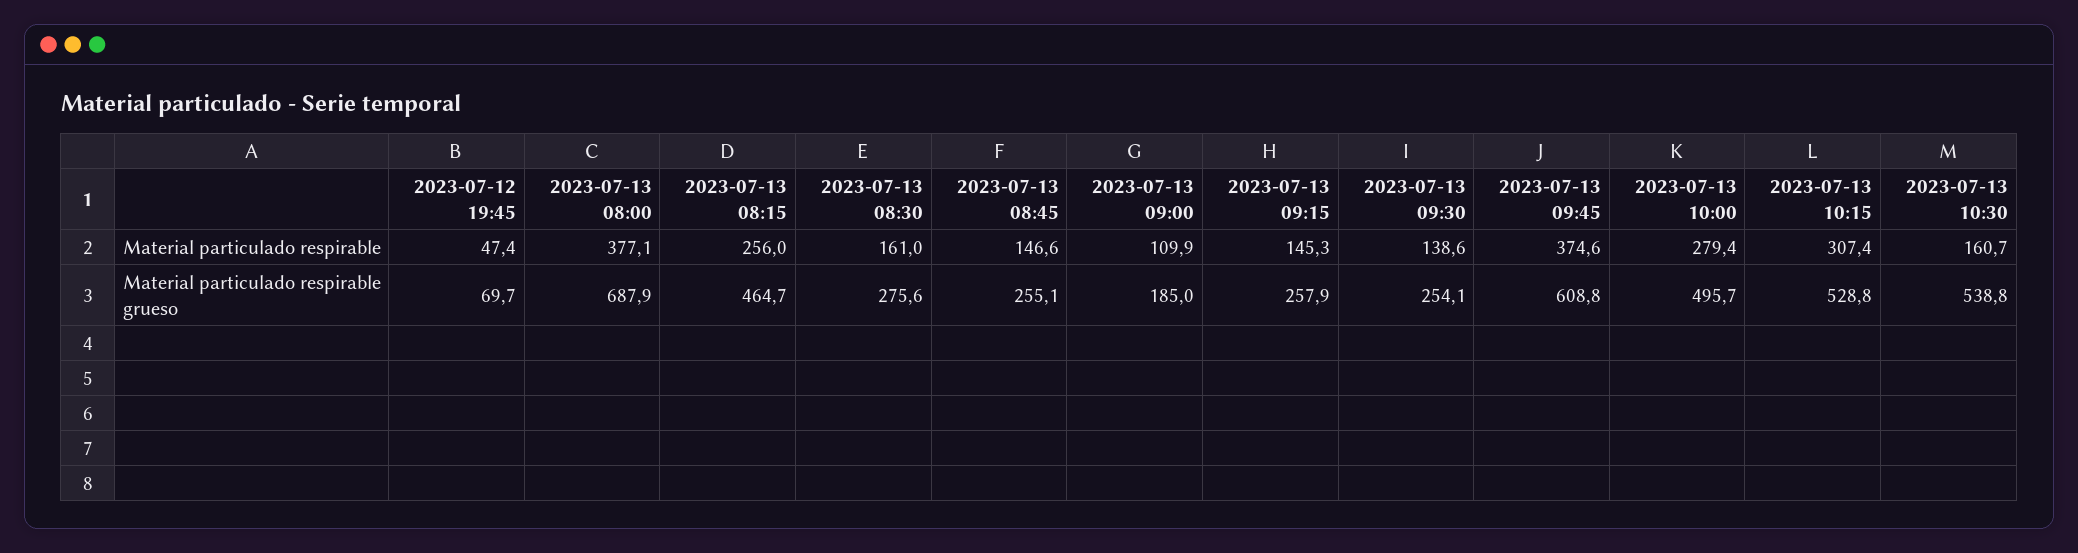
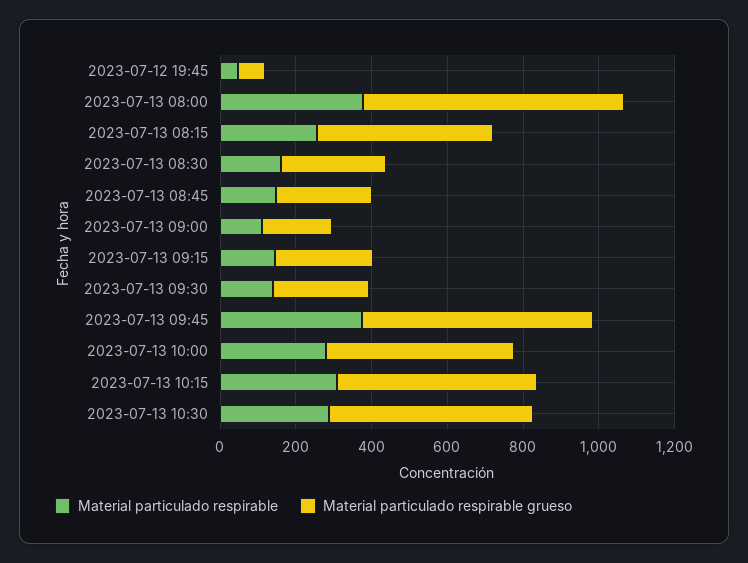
  {
    "Material particulado respirable": {
      "2023-07-12 19:45": 47.4,
      "2023-07-13 08:00": 377.1,
      "2023-07-13 08:15": 256,
      "2023-07-13 08:30": 161,
      "2023-07-13 08:45": 146.6,
      "2023-07-13 09:00": 109.9,
      "2023-07-13 09:15": 145.3,
      "2023-07-13 09:30": 138.6,
      "2023-07-13 09:45": 374.6,
      "2023-07-13 10:00": 279.4,
      "2023-07-13 10:15": 307.4,
-     "2023-07-13 10:30": 160.7
+     "2023-07-13 10:30": 300
    },
    "Material particulado respirable grueso": {
      "2023-07-12 19:45": 69.7,
      "2023-07-13 08:00": 687.9,
      "2023-07-13 08:15": 464.7,
      "2023-07-13 08:30": 275.6,
      "2023-07-13 08:45": 255.1,
      "2023-07-13 09:00": 185,
      "2023-07-13 09:15": 257.9,
      "2023-07-13 09:30": 254.1,
      "2023-07-13 09:45": 608.8,
      "2023-07-13 10:00": 495.7,
      "2023-07-13 10:15": 528.8,
      "2023-07-13 10:30": 538.8
    }
  }

